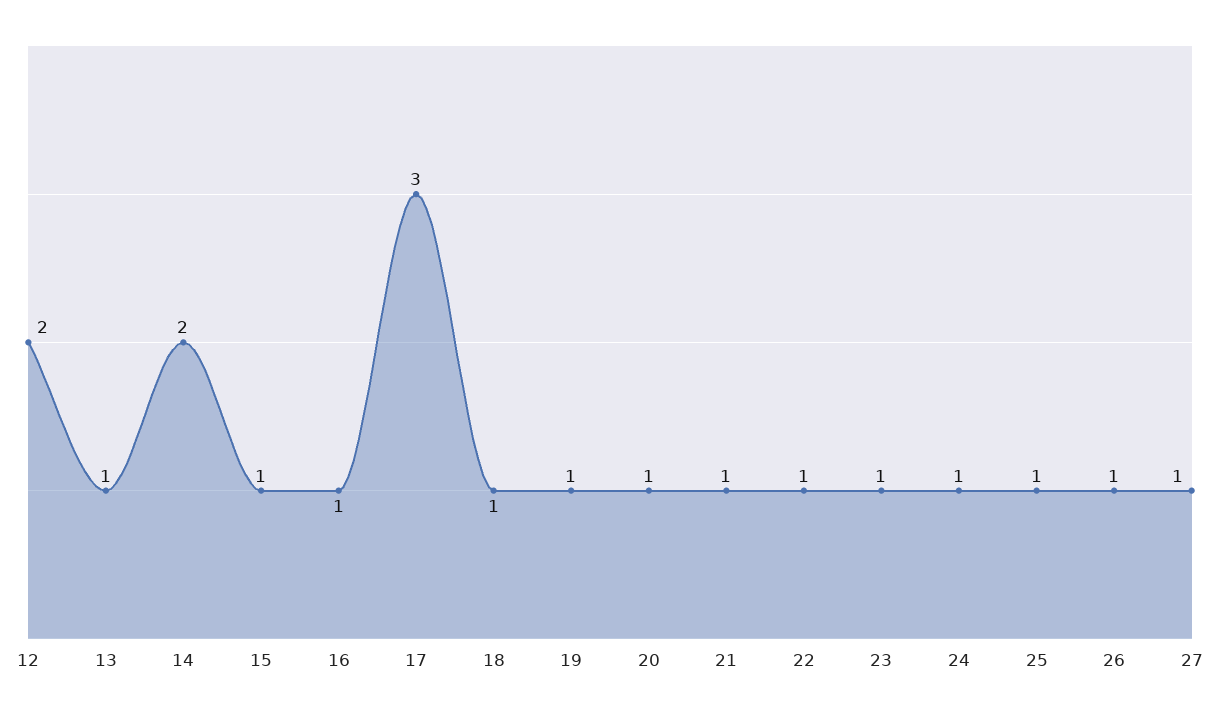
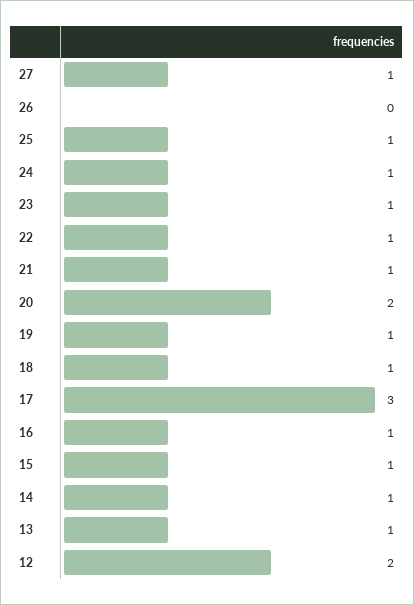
  {
    "12": 2,
    "13": 1,
-   "14": 2,
+   "14": 1,
    "15": 1,
    "16": 1,
    "17": 3,
    "18": 1,
    "19": 1,
-   "20": 1,
+   "20": 2,
    "21": 1,
    "22": 1,
    "23": 1,
    "24": 1,
    "25": 1,
-   "26": 1,
+   "26": 0,
    "27": 1
  }

